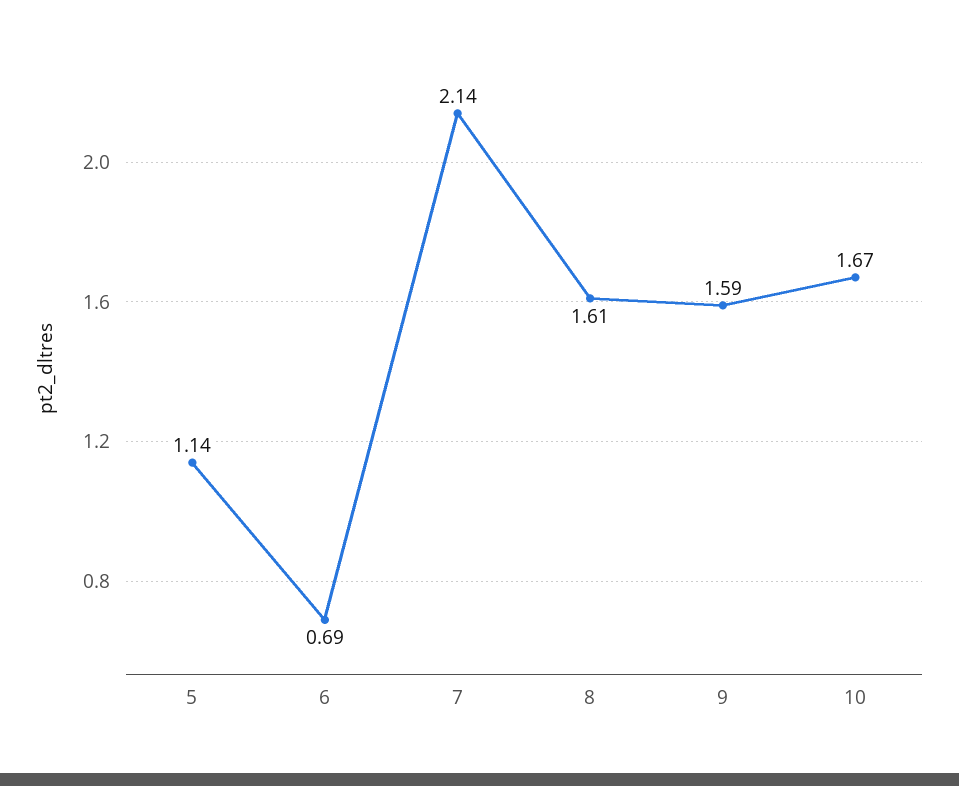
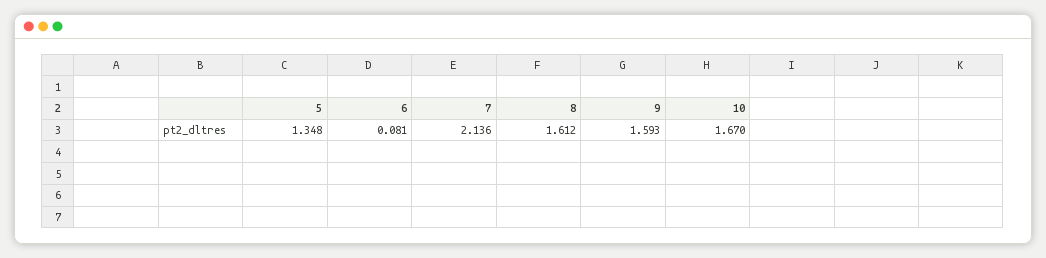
  {
-   "5": 1.14,
+   "5": 1.348,
-   "6": 0.69,
+   "6": 0.081,
    "7": 2.136,
    "8": 1.612,
    "9": 1.593,
    "10": 1.67
  }

